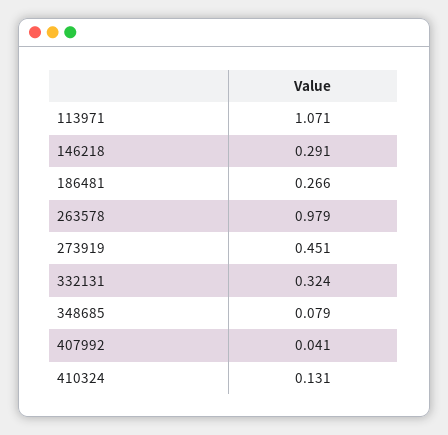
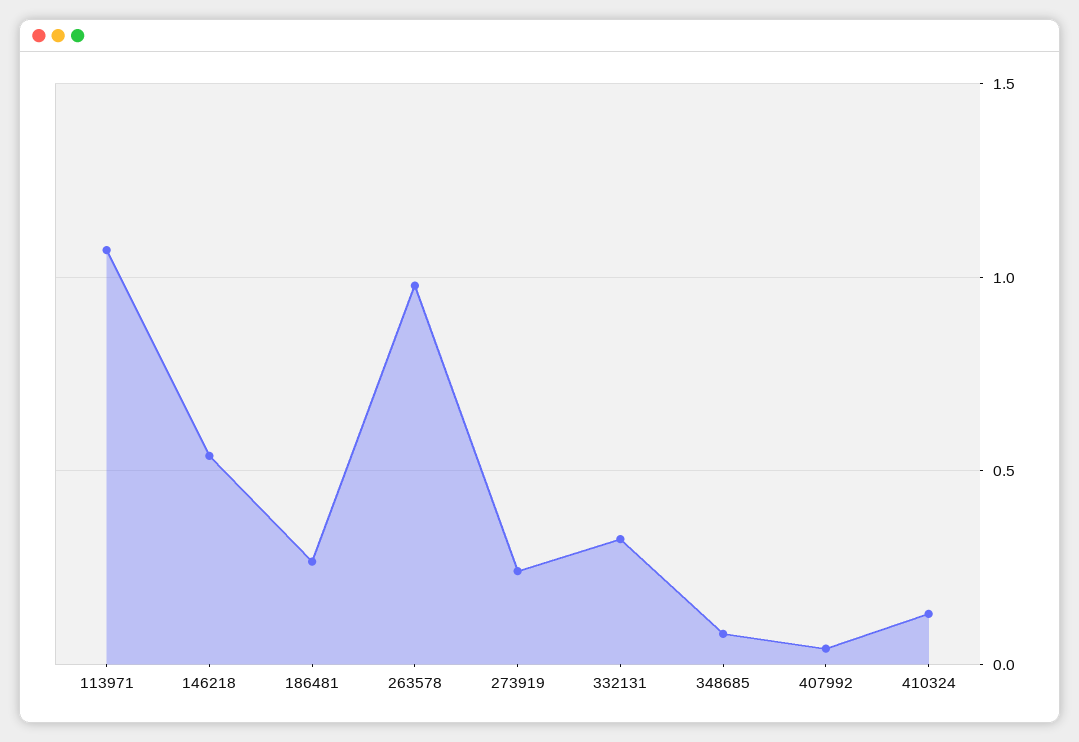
  {
    "113971": 1.071,
-   "146218": 0.291,
+   "146218": 0.55,
    "186481": 0.266,
    "263578": 0.979,
-   "273919": 0.451,
+   "273919": 0.25,
    "332131": 0.324,
    "348685": 0.079,
    "407992": 0.041,
    "410324": 0.131
  }

